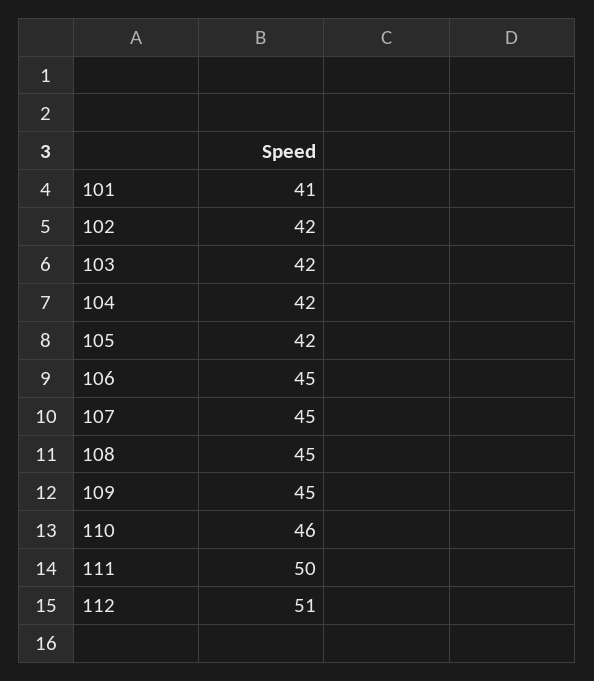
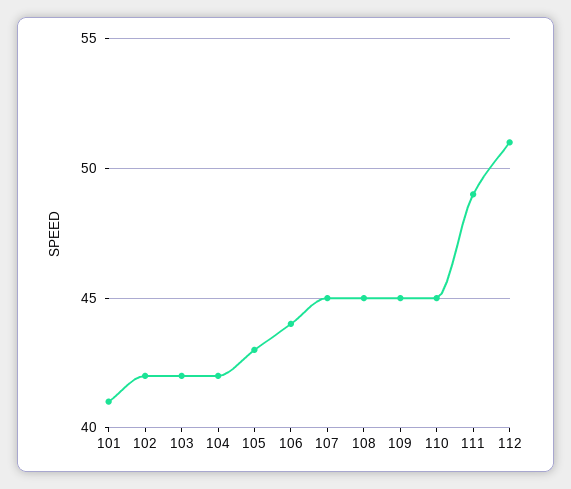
  {
    "101": 41,
    "102": 42,
    "103": 42,
    "104": 42,
-   "105": 42,
+   "105": 43,
-   "106": 45,
+   "106": 44,
    "107": 45,
    "108": 45,
    "109": 45,
-   "110": 46,
+   "110": 45,
-   "111": 50,
+   "111": 49,
    "112": 51
  }

